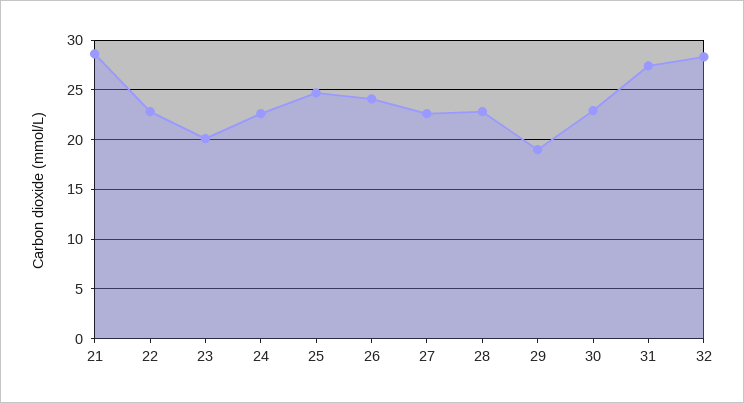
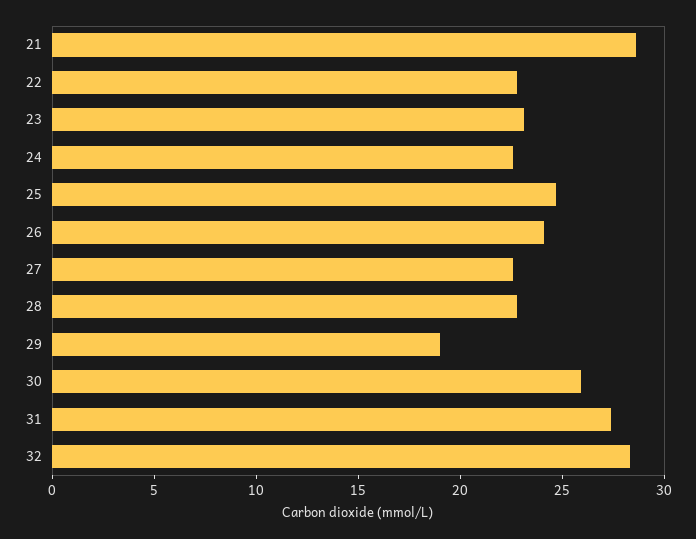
  {
    "21": 29,
    "22": 23,
-   "23": 20,
+   "23": 23,
    "24": 23,
    "25": 25,
    "26": 24,
    "27": 23,
    "28": 23,
    "29": 19,
-   "30": 23,
+   "30": 26,
    "31": 27,
    "32": 28
  }

